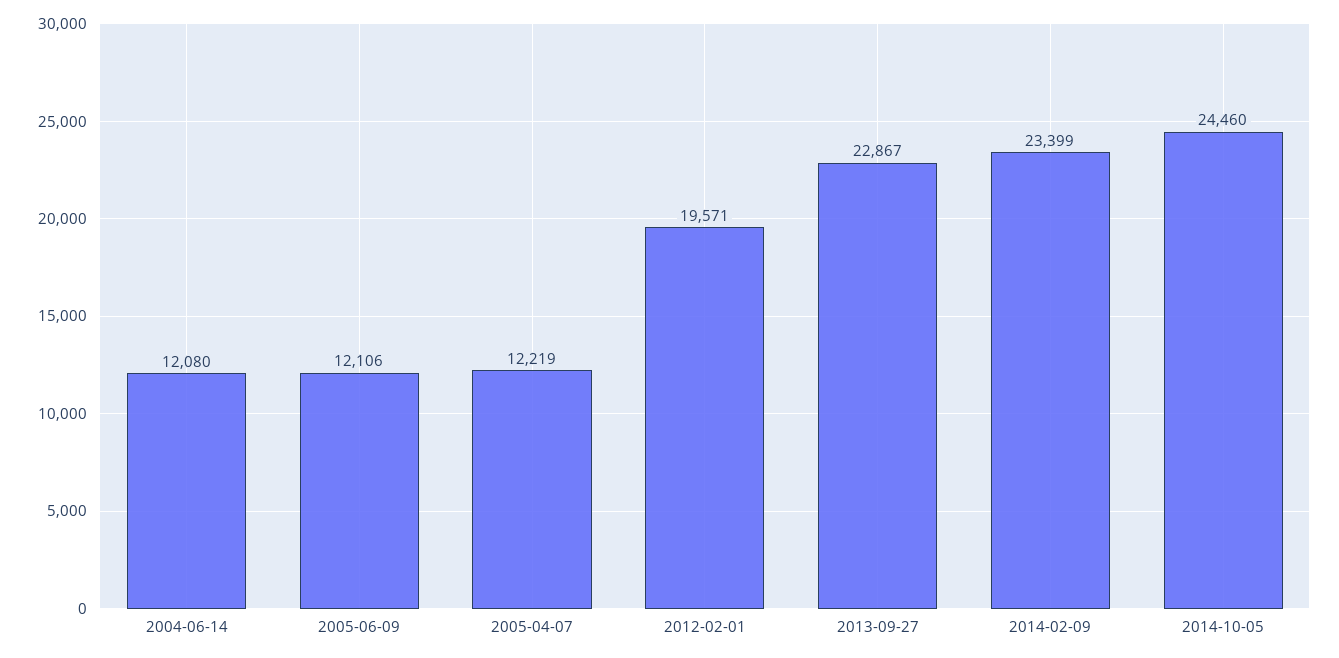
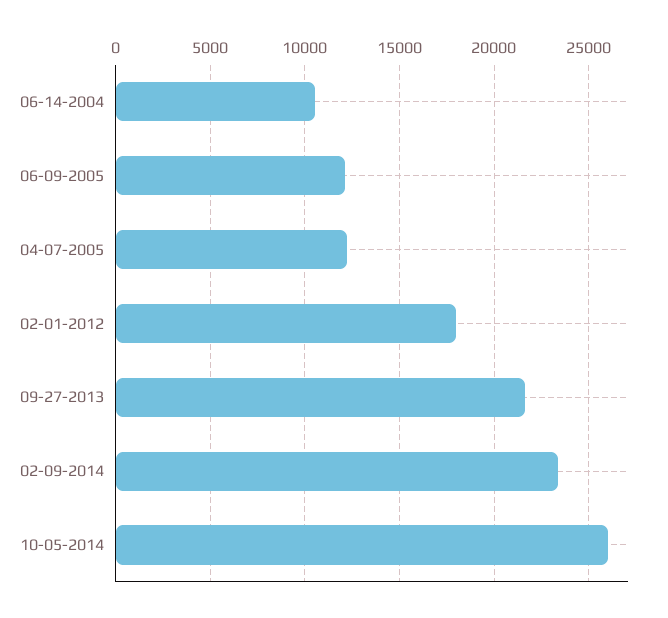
  {
-   "2004-06-14": 12080,
+   "2004-06-14": 10500,
    "2005-06-09": 12106,
    "2005-04-07": 12219,
-   "2012-02-01": 19571,
+   "2012-02-01": 18000,
-   "2013-09-27": 22867,
+   "2013-09-27": 21500,
    "2014-02-09": 23399,
-   "2014-10-05": 24460
+   "2014-10-05": 26000
  }

